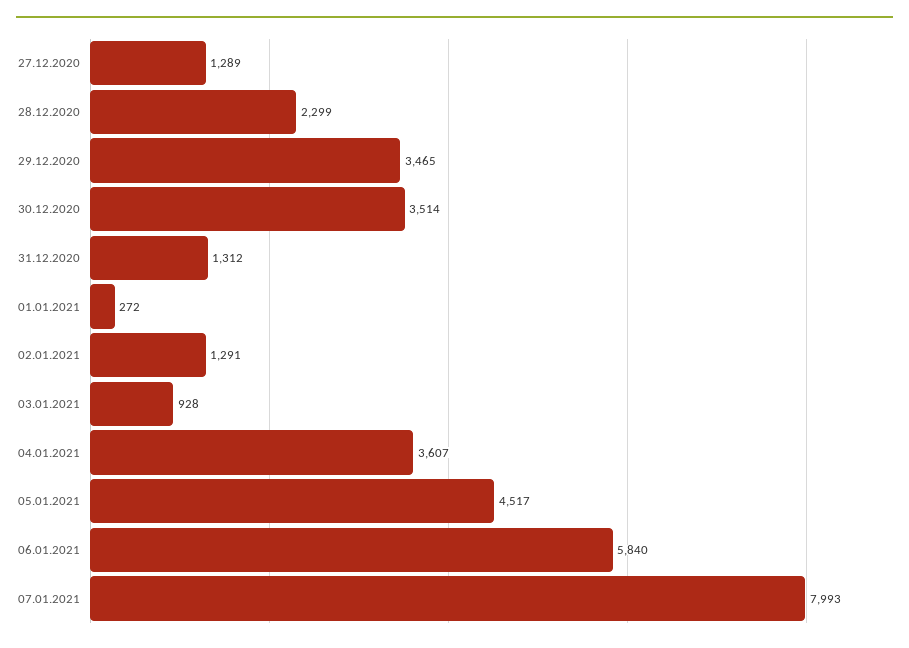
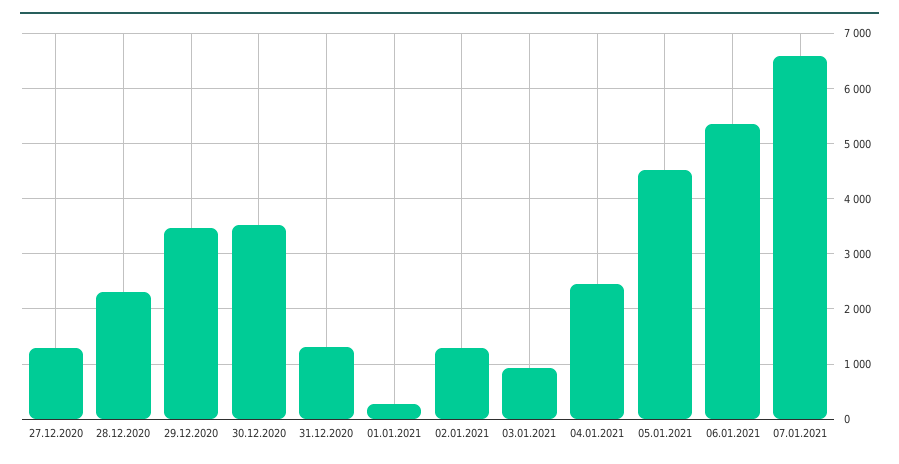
  {
    "27.12.2020": 1289,
    "28.12.2020": 2299,
    "29.12.2020": 3465,
    "30.12.2020": 3514,
    "31.12.2020": 1312,
    "01.01.2021": 272,
    "02.01.2021": 1291,
    "03.01.2021": 928,
-   "04.01.2021": 3607,
+   "04.01.2021": 2400,
    "05.01.2021": 4517,
-   "06.01.2021": 5840,
+   "06.01.2021": 5400,
-   "07.01.2021": 7993
+   "07.01.2021": 6600
  }

